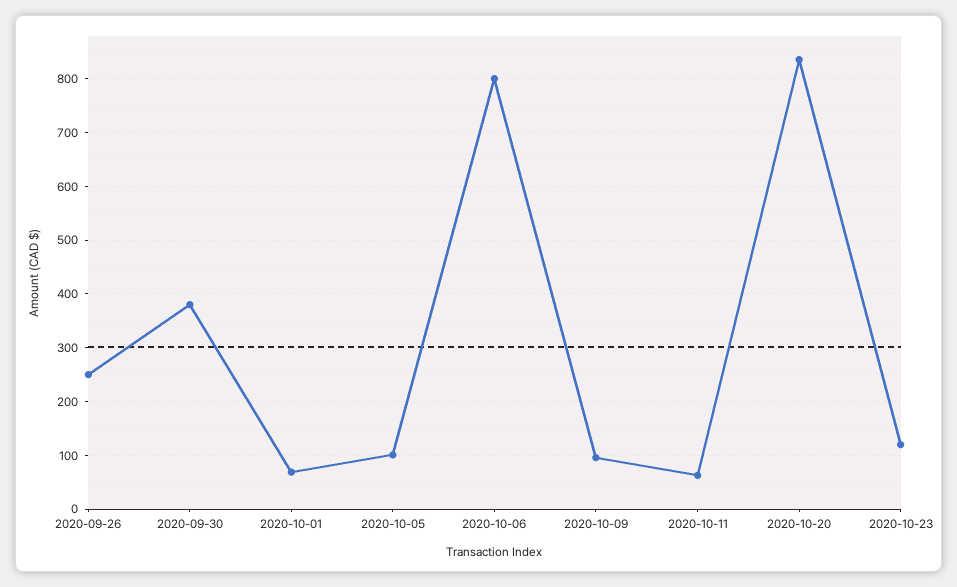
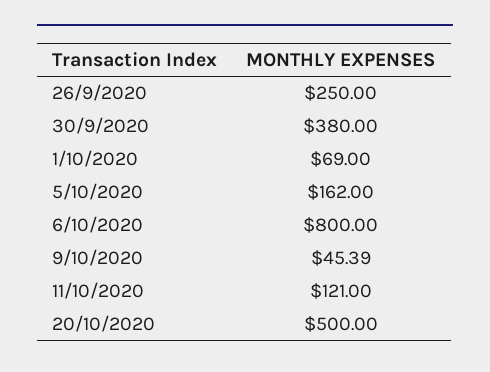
  {
    "2020-09-26": 250,
    "2020-09-30": 380,
    "2020-10-01": 69,
-   "2020-10-05": 100,
+   "2020-10-05": 162,
    "2020-10-06": 800,
-   "2020-10-09": 100,
+   "2020-10-09": 45.39,
-   "2020-10-11": 60,
+   "2020-10-11": 121,
-   "2020-10-20": 840,
+   "2020-10-20": 500
-   "2020-10-23": 120
  }

